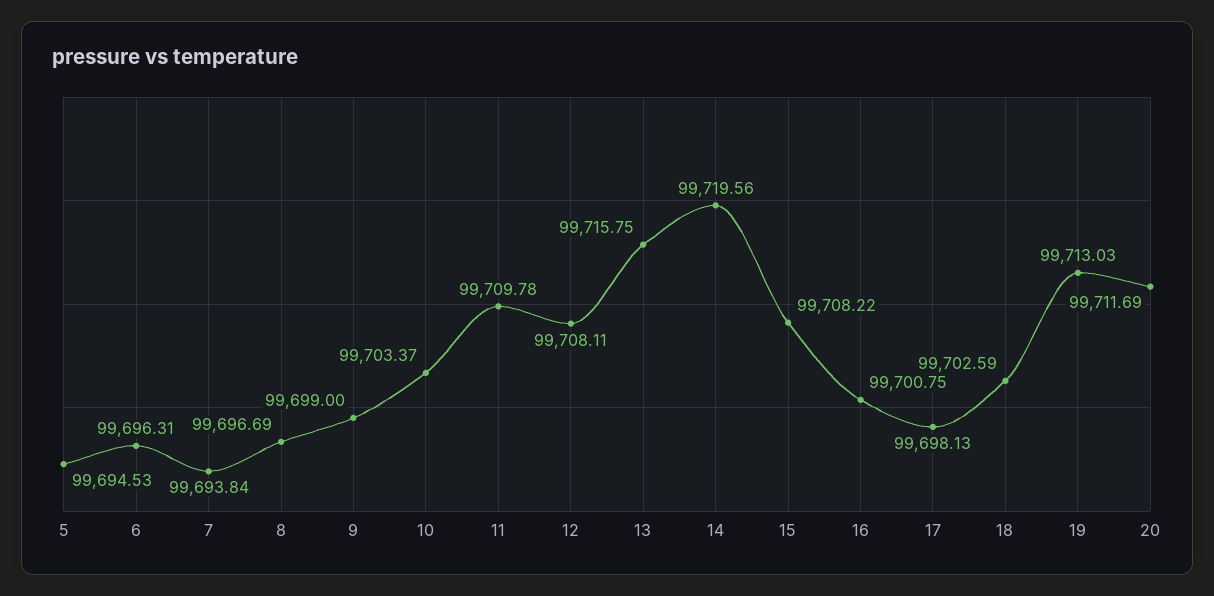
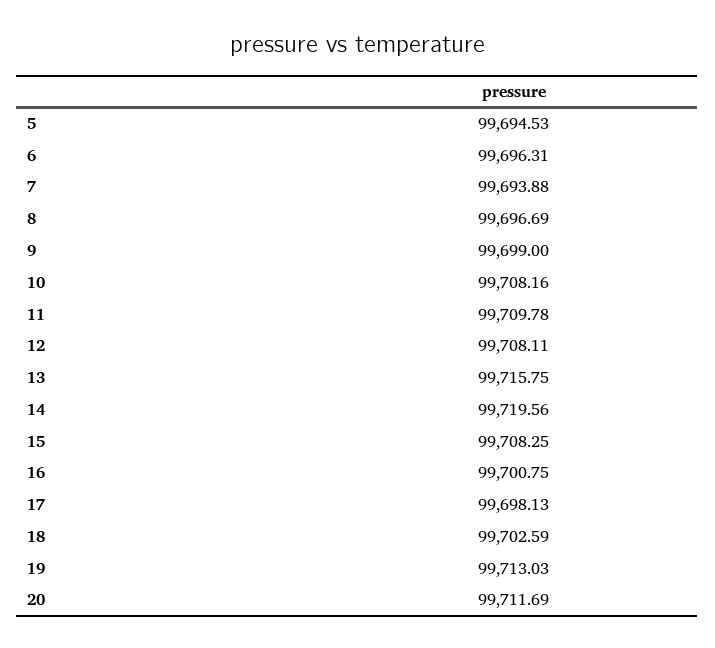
  {
    "5": 99694.53,
    "6": 99696.31,
-   "7": 99693.84,
+   "7": 99693.88,
    "8": 99696.69,
    "9": 99699,
-   "10": 99703.37,
+   "10": 99708.16,
    "11": 99709.78,
    "12": 99708.11,
    "13": 99715.75,
    "14": 99719.56,
-   "15": 99708.22,
+   "15": 99708.25,
    "16": 99700.75,
    "17": 99698.13,
    "18": 99702.59,
    "19": 99713.03,
    "20": 99711.69
  }

